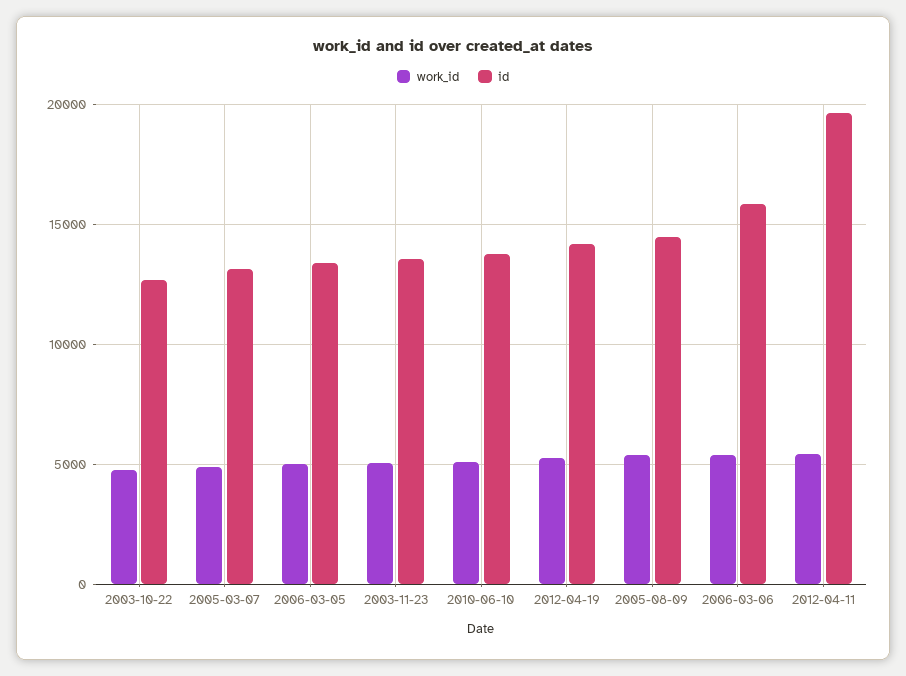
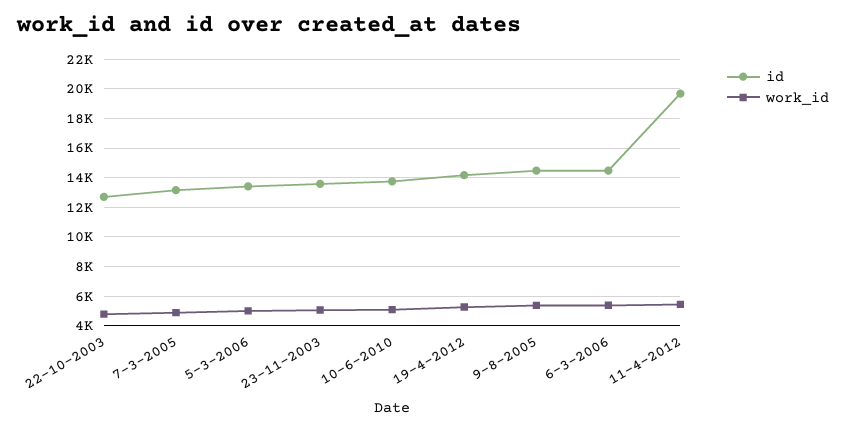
  {
    "work_id": {
      "2003-10-22": 5000,
      "2005-03-07": 5000,
      "2006-03-05": 5000,
      "2003-11-23": 5000,
      "2010-06-10": 5000,
      "2012-04-19": 5500,
      "2005-08-09": 5500,
      "2006-03-06": 5500,
      "2012-04-11": 5500
    },
    "id": {
      "2003-10-22": 12500,
      "2005-03-07": 13000,
      "2006-03-05": 13500,
      "2003-11-23": 13500,
      "2010-06-10": 14000,
      "2012-04-19": 14000,
      "2005-08-09": 14500,
-     "2006-03-06": 16000,
+     "2006-03-06": 14500,
      "2012-04-11": 19500
    }
  }

